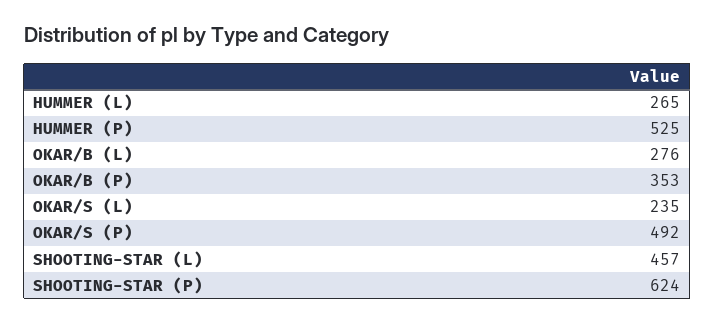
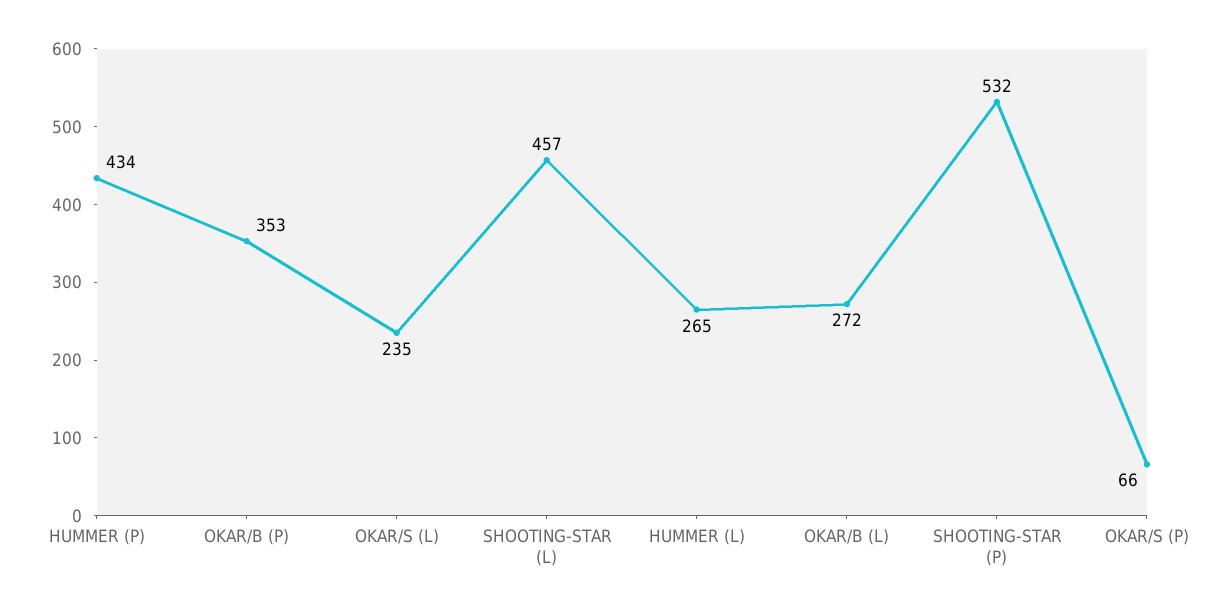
  {
    "HUMMER (L)": 265,
-   "HUMMER (P)": 525,
+   "HUMMER (P)": 434,
-   "OKAR/B (L)": 276,
+   "OKAR/B (L)": 272,
    "OKAR/B (P)": 353,
    "OKAR/S (L)": 235,
-   "OKAR/S (P)": 492,
+   "OKAR/S (P)": 66,
    "SHOOTING-STAR (L)": 457,
-   "SHOOTING-STAR (P)": 624
+   "SHOOTING-STAR (P)": 532
  }

